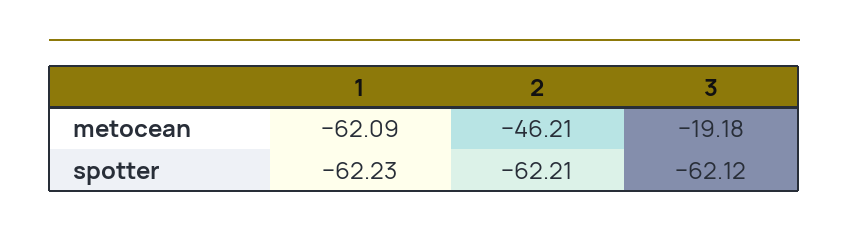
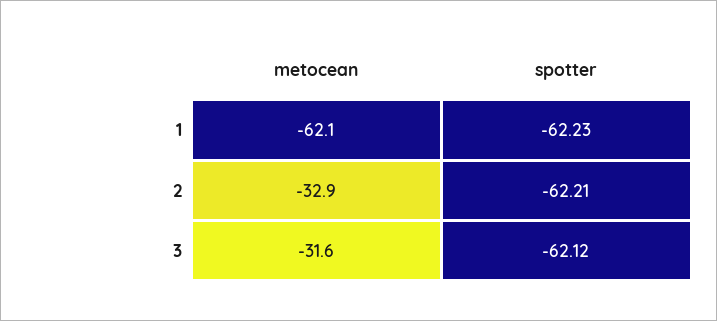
  {
    "1": {
      "metocean": -62.09,
      "spotter": -62.23
    },
    "2": {
-     "metocean": -46.21,
+     "metocean": -32.9,
      "spotter": -62.21
    },
    "3": {
-     "metocean": -19.18,
+     "metocean": -31.6,
      "spotter": -62.12
    }
  }

